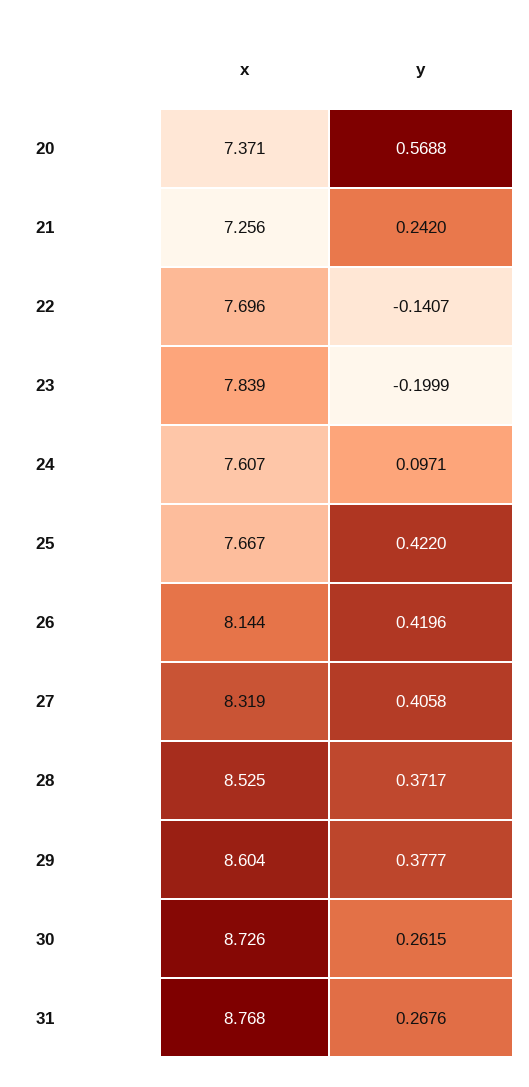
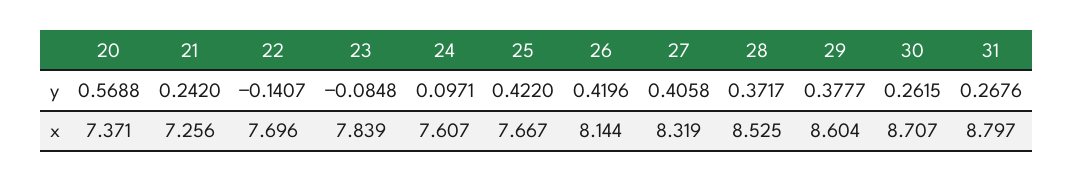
  {
    "x": {
      "20": 7.371,
      "21": 7.256,
      "22": 7.696,
      "23": 7.839,
      "24": 7.607,
      "25": 7.667,
      "26": 8.144,
      "27": 8.319,
      "28": 8.525,
      "29": 8.604,
-     "30": 8.726,
+     "30": 8.707,
-     "31": 8.768
+     "31": 8.797
    },
    "y": {
      "20": 0.5688,
      "21": 0.242,
      "22": -0.1407,
-     "23": -0.1999,
+     "23": -0.0848,
      "24": 0.0971,
      "25": 0.422,
      "26": 0.4196,
      "27": 0.4058,
      "28": 0.3717,
      "29": 0.3777,
      "30": 0.2615,
      "31": 0.2676
    }
  }

